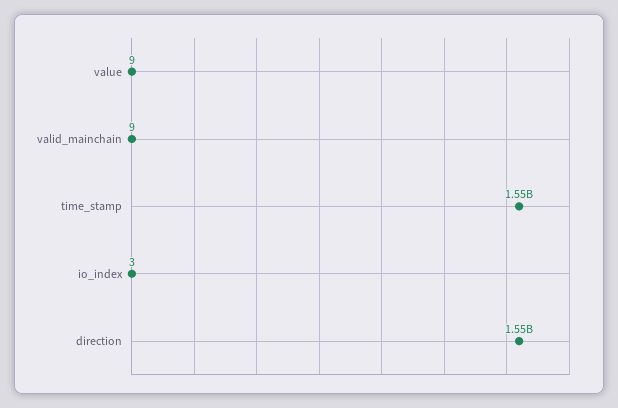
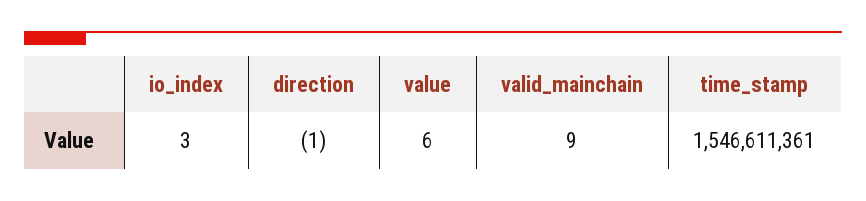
  {
-   "value": 9,
+   "value": 6,
    "valid_mainchain": 9,
    "time_stamp": 1546611361,
    "io_index": 3,
-   "direction": 1550000000
+   "direction": -1
  }

